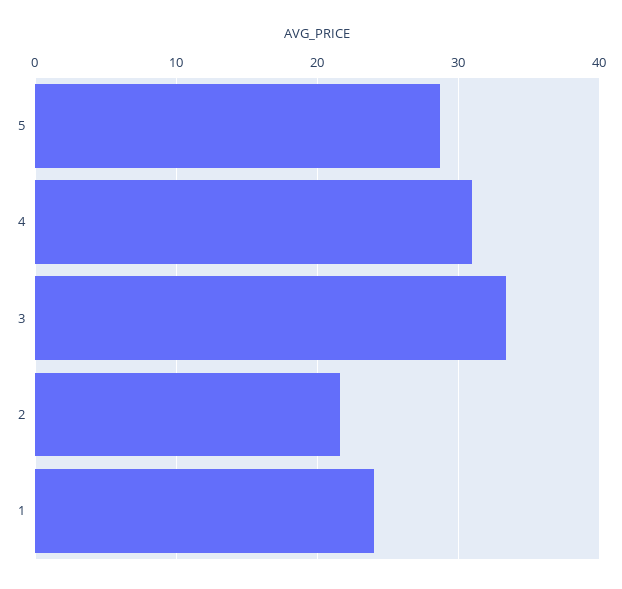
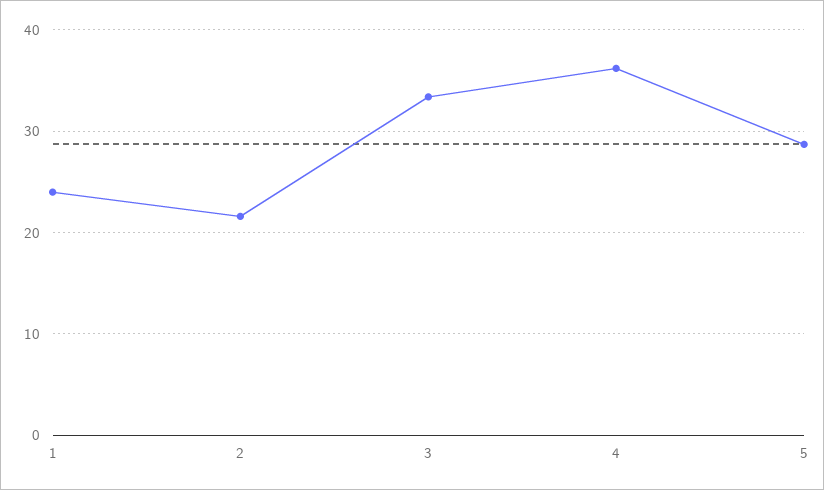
  {
    "5": 29,
-   "4": 31,
+   "4": 36,
    "3": 33,
    "2": 22,
    "1": 24
  }

